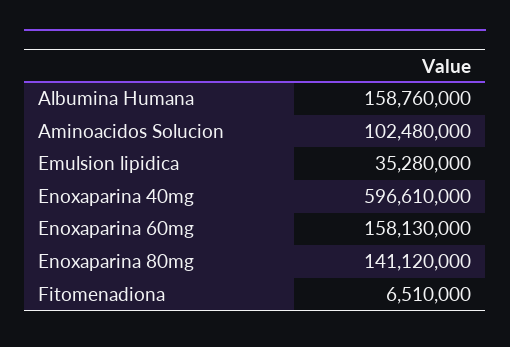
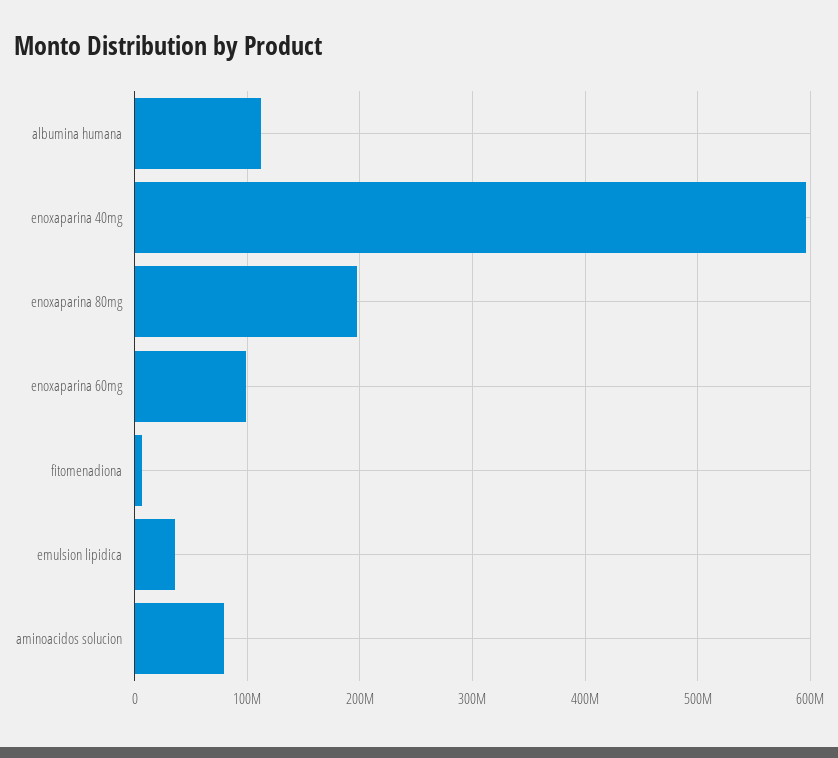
  {
-   "Albumina Humana": 158760000,
+   "Albumina Humana": 110000000,
-   "Aminoacidos Solucion": 102480000,
+   "Aminoacidos Solucion": 80000000,
    "Emulsion lipidica": 35280000,
    "Enoxaparina 40mg": 596610000,
-   "Enoxaparina 60mg": 158130000,
+   "Enoxaparina 60mg": 100000000,
-   "Enoxaparina 80mg": 141120000,
+   "Enoxaparina 80mg": 200000000,
    "Fitomenadiona": 6510000
  }

